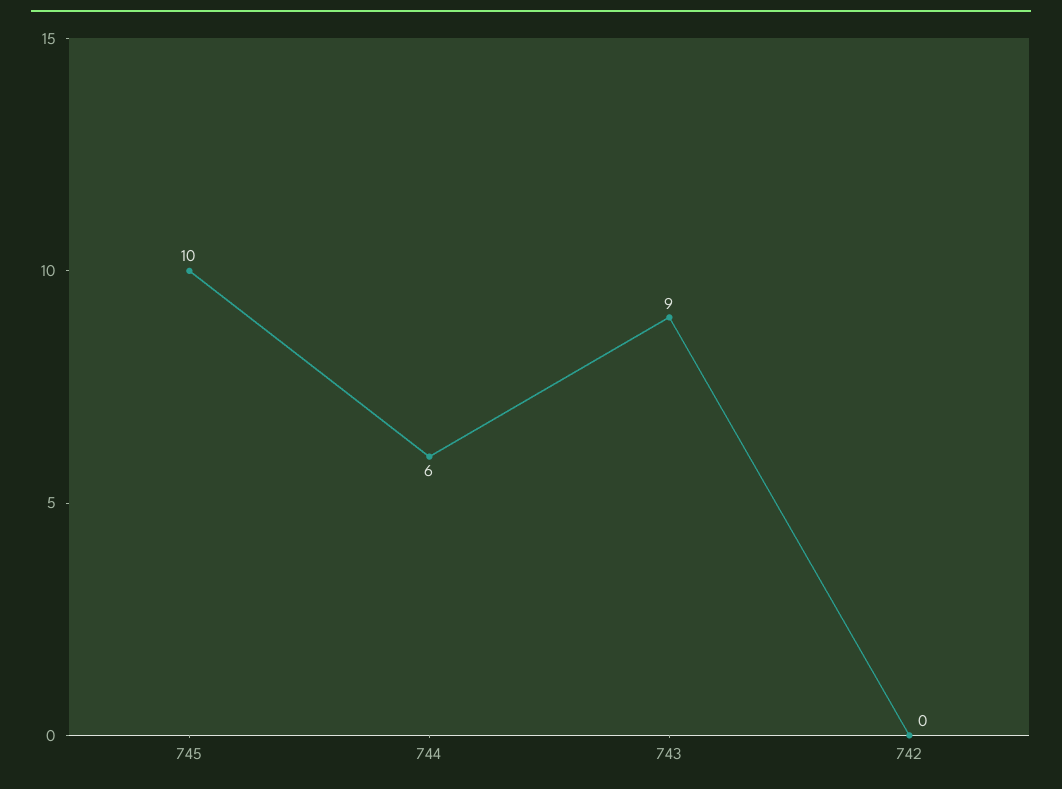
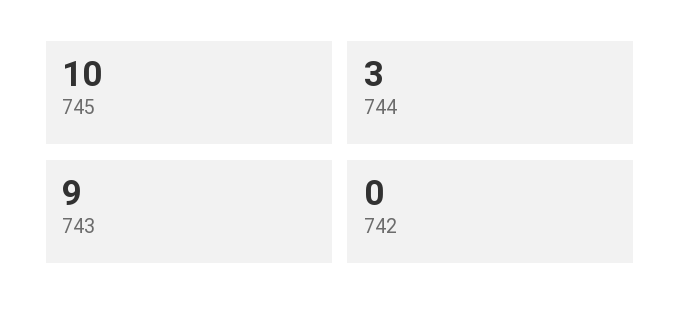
  {
    "745": 10,
-   "744": 6,
+   "744": 3,
    "743": 9,
    "742": 0
  }

